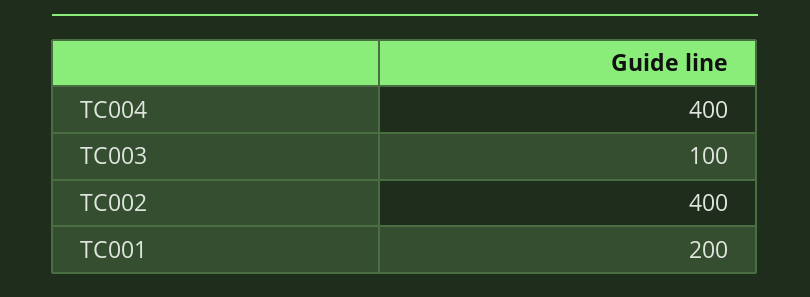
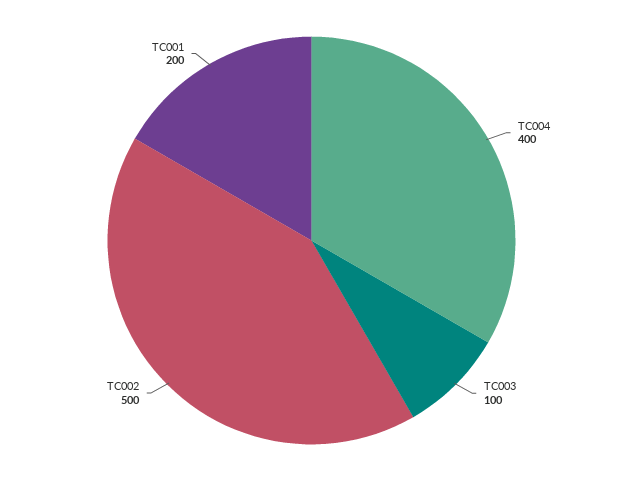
  {
    "TC004": 400,
    "TC003": 100,
-   "TC002": 400,
+   "TC002": 500,
    "TC001": 200
  }

